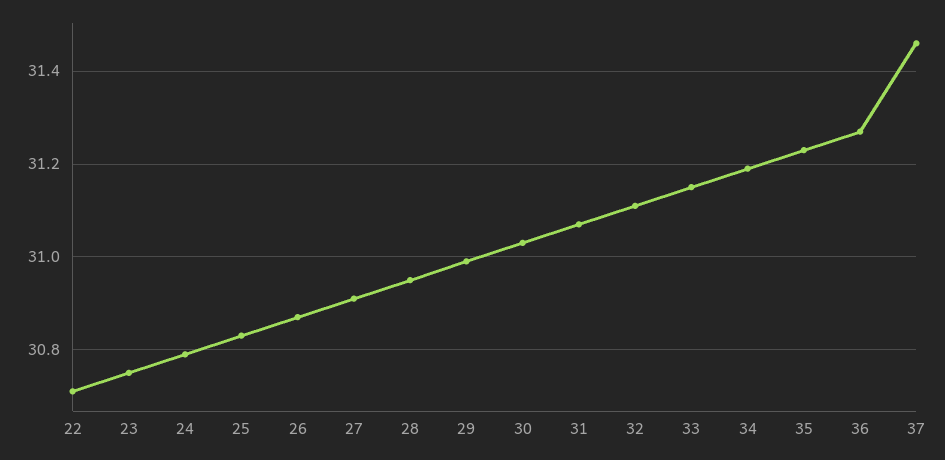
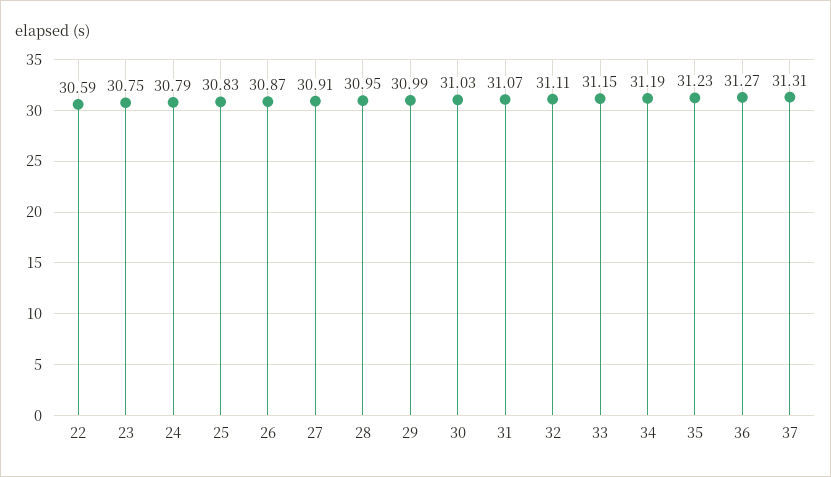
  {
-   "22": 30.7,
+   "22": 30.59,
    "23": 30.75,
    "24": 30.79,
    "25": 30.83,
    "26": 30.87,
    "27": 30.91,
    "28": 30.95,
    "29": 30.99,
    "30": 31.03,
    "31": 31.07,
    "32": 31.11,
    "33": 31.15,
    "34": 31.19,
    "35": 31.23,
    "36": 31.27,
-   "37": 31.45
+   "37": 31.31
  }

